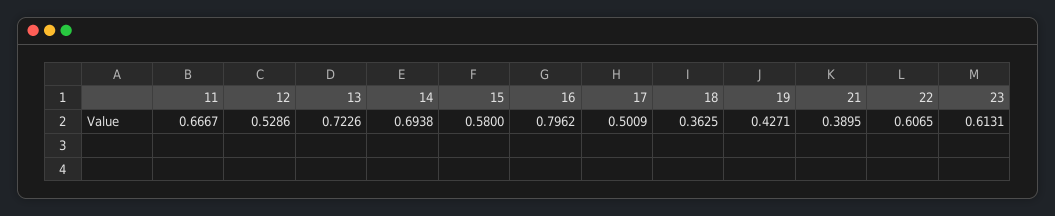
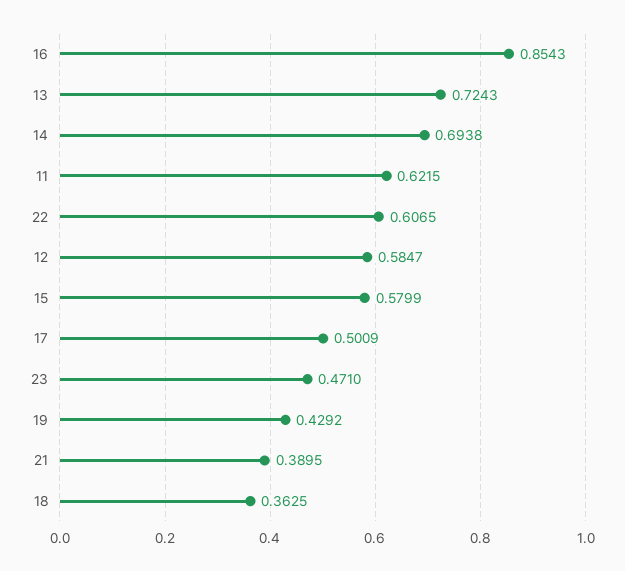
  {
-   "11": 0.6667,
+   "11": 0.6215,
-   "12": 0.5286,
+   "12": 0.5847,
-   "13": 0.7226,
+   "13": 0.7243,
    "14": 0.6938,
-   "15": 0.58,
+   "15": 0.5799,
-   "16": 0.7962,
+   "16": 0.8543,
    "17": 0.5009,
    "18": 0.3625,
-   "19": 0.4271,
+   "19": 0.4292,
    "21": 0.3895,
    "22": 0.6065,
-   "23": 0.6131
+   "23": 0.471
  }

